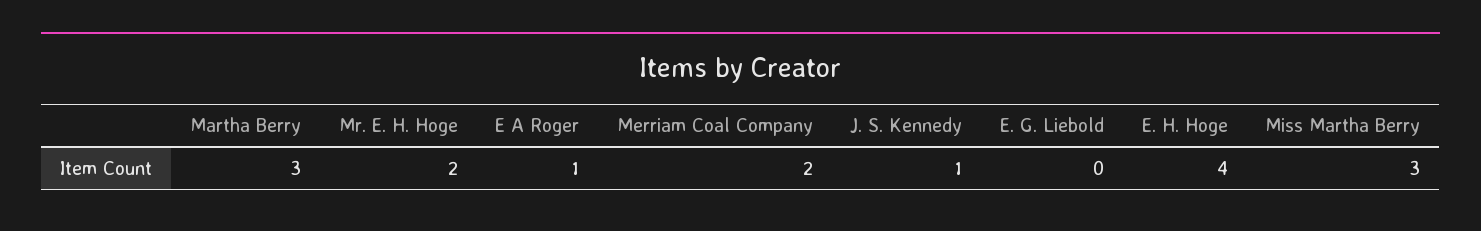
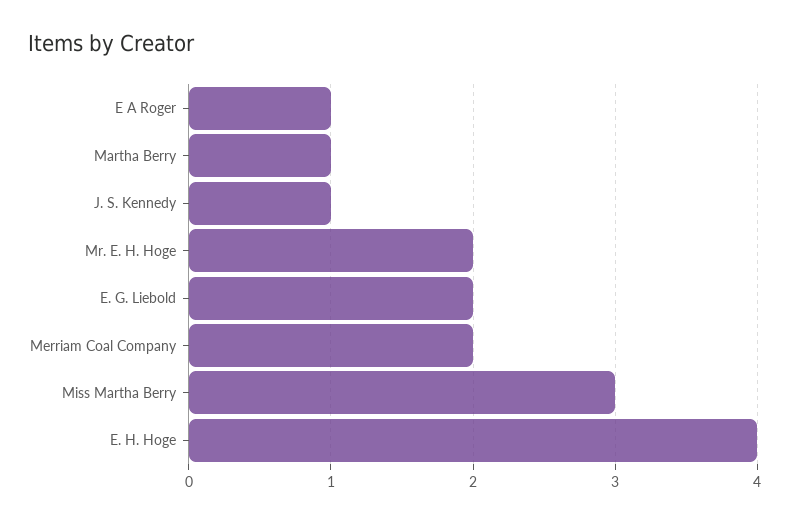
  {
-   "Martha Berry": 3,
+   "Martha Berry": 1,
    "Mr. E. H. Hoge": 2,
    "E A Roger": 1,
    "Merriam Coal Company": 2,
    "J. S. Kennedy": 1,
-   "E. G. Liebold": 0,
+   "E. G. Liebold": 2,
    "E. H. Hoge": 4,
    "Miss Martha Berry": 3
  }

